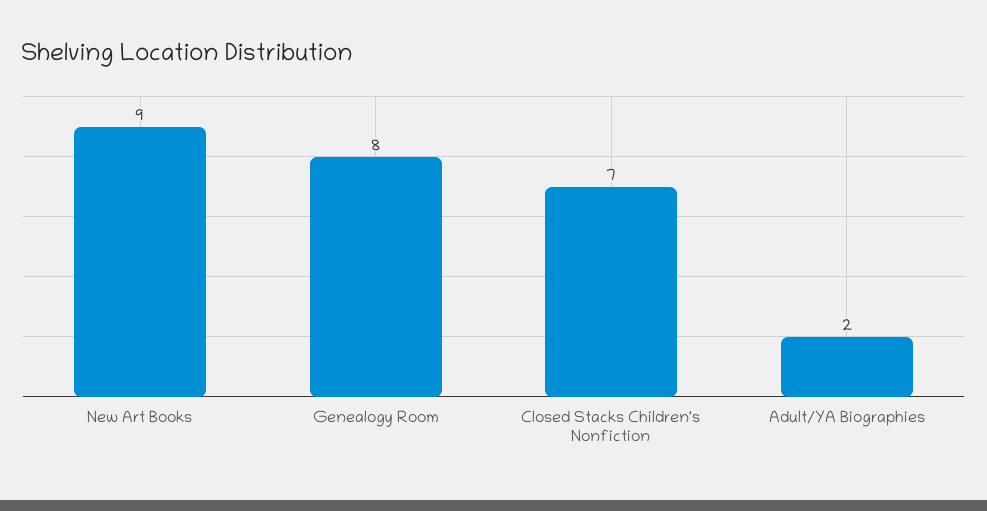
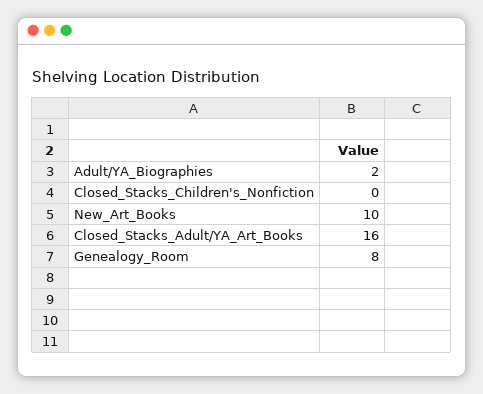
  {
-   "New Art Books": 9,
+   "New Art Books": 10,
    "Genealogy Room": 8,
-   "Closed Stacks Children's Nonfiction": 7,
+   "Closed Stacks Children's Nonfiction": 0,
-   "Adult/YA Biographies": 2
+   "Adult/YA Biographies": 2,
+   "Closed_Stacks_Adult/YA_Art_Books": 16
  }

